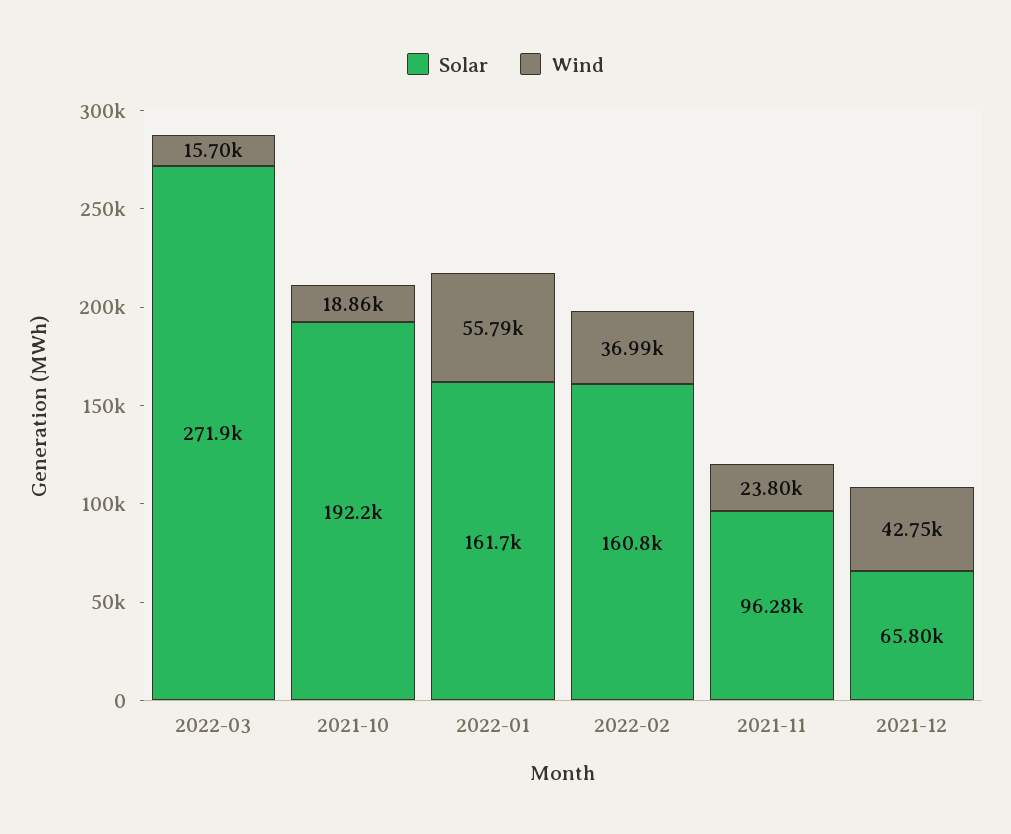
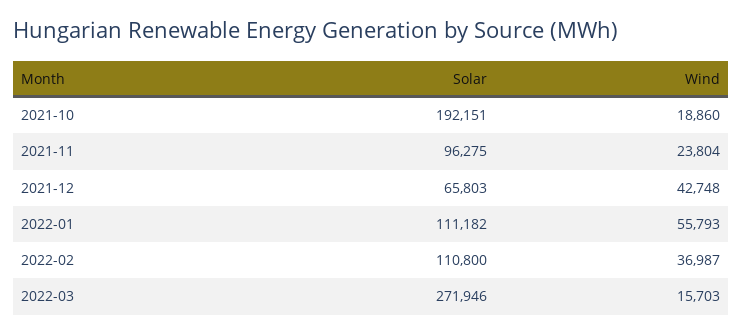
  {
    "Solar": {
      "2022-03": 271946,
      "2021-10": 192151,
-     "2022-01": 161700,
+     "2022-01": 111182,
-     "2022-02": 160800,
+     "2022-02": 110800,
      "2021-11": 96275,
      "2021-12": 65803
    },
    "Wind": {
      "2022-03": 15703,
      "2021-10": 18860,
      "2022-01": 55793,
      "2022-02": 36987,
      "2021-11": 23804,
      "2021-12": 42748
    }
  }

